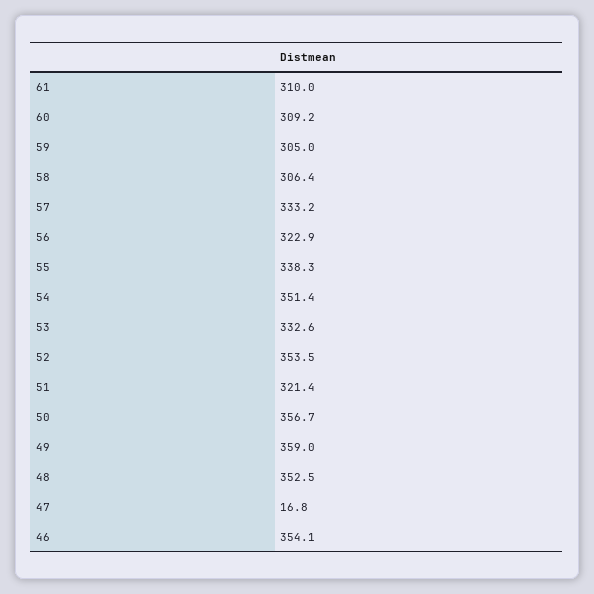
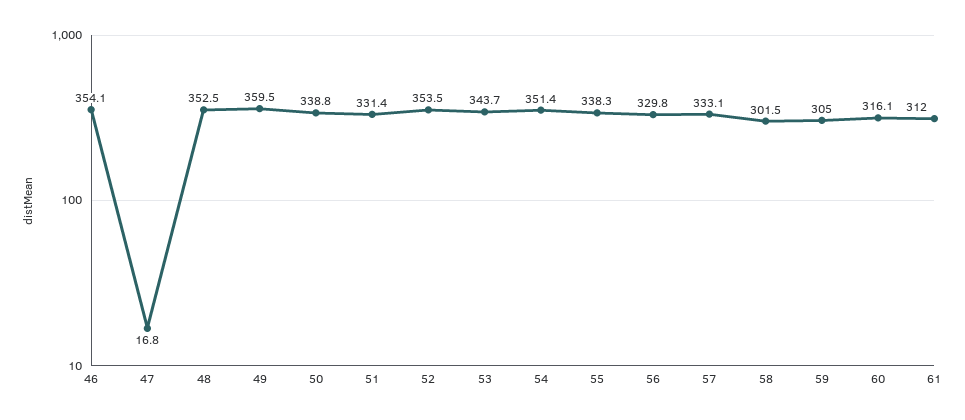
  {
-   "61": 310,
+   "61": 312,
-   "60": 309.2,
+   "60": 316.1,
    "59": 305,
-   "58": 306.4,
+   "58": 301.5,
-   "57": 333.2,
+   "57": 333.1,
-   "56": 322.9,
+   "56": 329.8,
    "55": 338.3,
    "54": 351.4,
-   "53": 332.6,
+   "53": 343.7,
    "52": 353.5,
-   "51": 321.4,
+   "51": 331.4,
-   "50": 356.7,
+   "50": 338.8,
-   "49": 359,
+   "49": 359.5,
    "48": 352.5,
    "47": 16.8,
    "46": 354.1
  }

